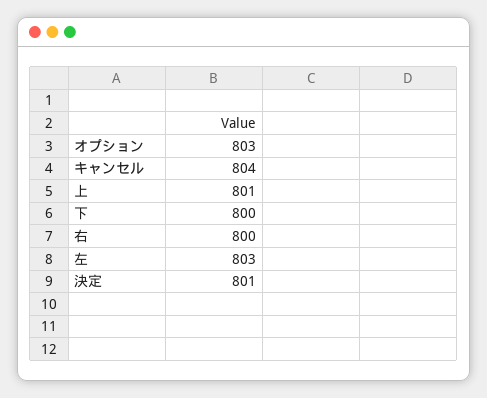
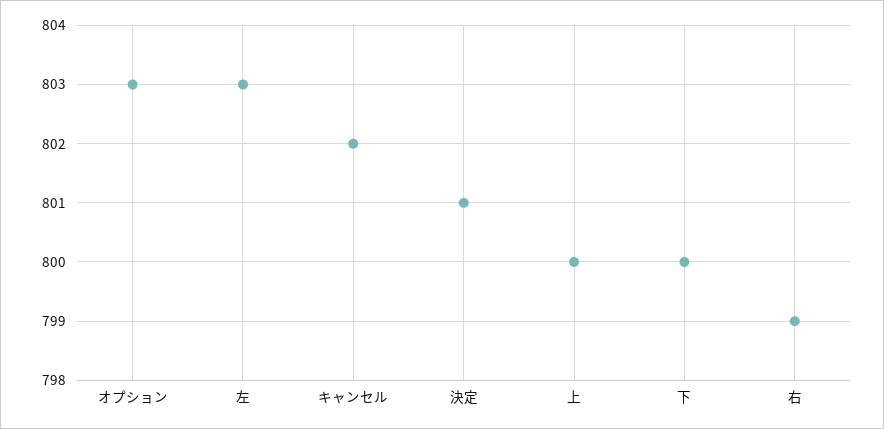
  {
    "オプション": 803,
-   "キャンセル": 804,
+   "キャンセル": 802,
-   "上": 801,
+   "上": 800,
    "下": 800,
-   "右": 800,
+   "右": 799,
    "左": 803,
    "決定": 801
  }

